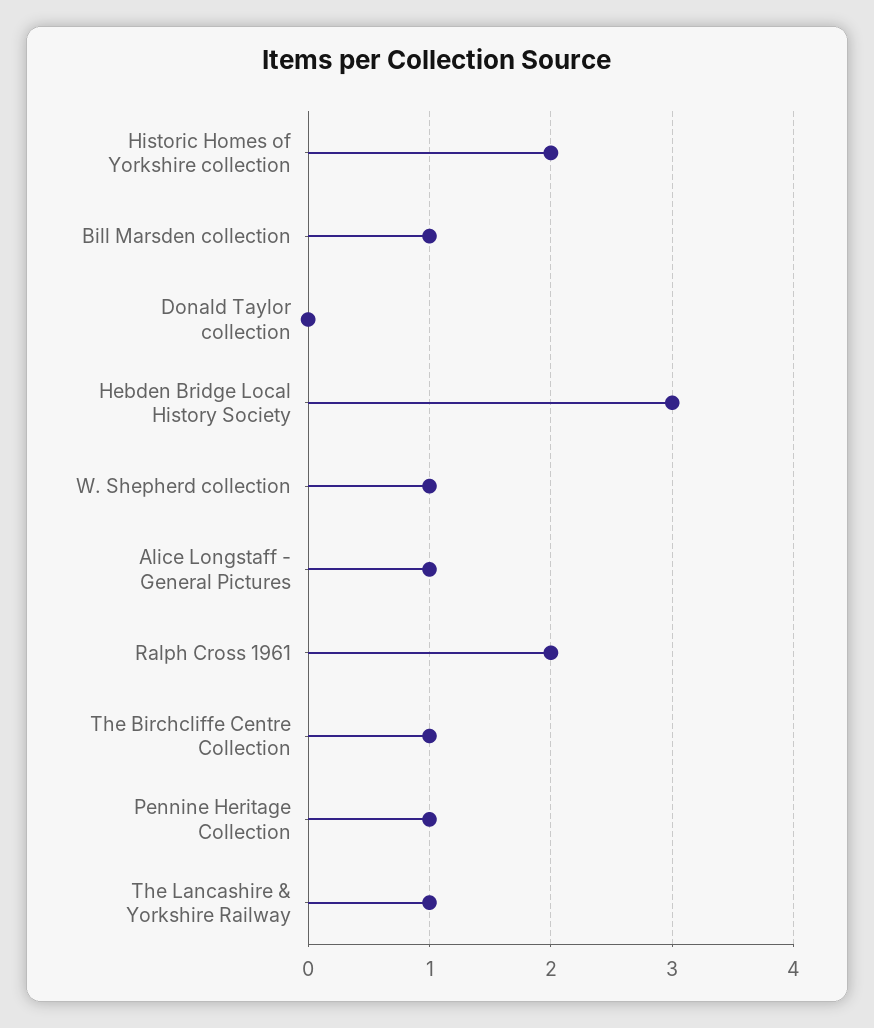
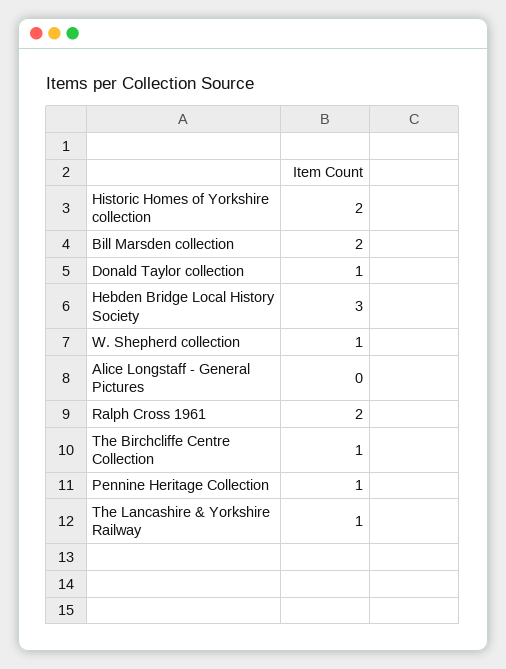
  {
    "Historic Homes of Yorkshire collection": 2,
-   "Bill Marsden collection": 1,
+   "Bill Marsden collection": 2,
-   "Donald Taylor collection": 0,
+   "Donald Taylor collection": 1,
    "Hebden Bridge Local History Society": 3,
    "W. Shepherd collection": 1,
-   "Alice Longstaff - General Pictures": 1,
+   "Alice Longstaff - General Pictures": 0,
    "Ralph Cross 1961": 2,
    "The Birchcliffe Centre Collection": 1,
    "Pennine Heritage Collection": 1,
    "The Lancashire & Yorkshire Railway": 1
  }

